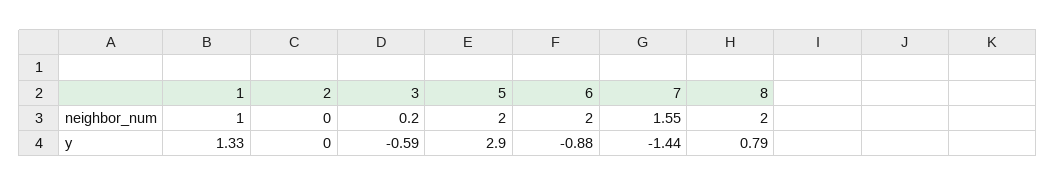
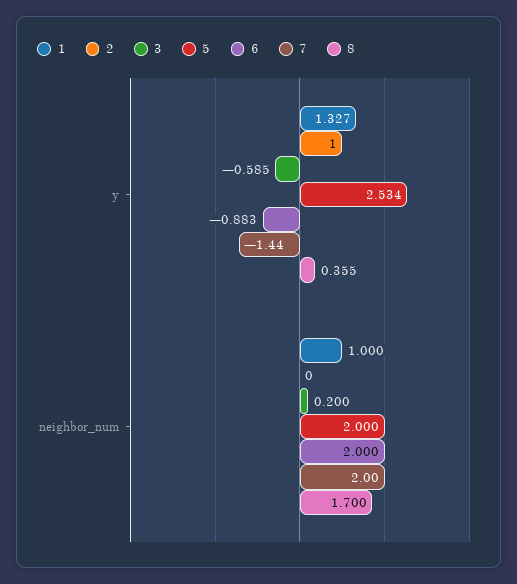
  {
    "1": {
      "neighbor_num": 1,
      "y": 1.327
    },
    "2": {
      "neighbor_num": 0,
-     "y": 0
+     "y": 1
    },
    "3": {
      "neighbor_num": 0.2,
      "y": -0.585
    },
    "5": {
      "neighbor_num": 2,
-     "y": 2.9
+     "y": 2.534
    },
    "6": {
      "neighbor_num": 2,
      "y": -0.883
    },
    "7": {
-     "neighbor_num": 1.55,
+     "neighbor_num": 2,
      "y": -1.44
    },
    "8": {
-     "neighbor_num": 2,
+     "neighbor_num": 1.7,
-     "y": 0.79
+     "y": 0.355
    }
  }

